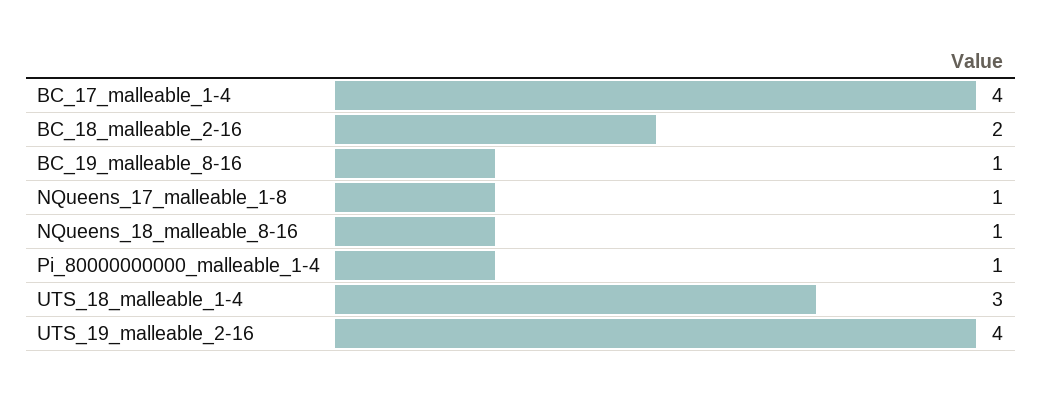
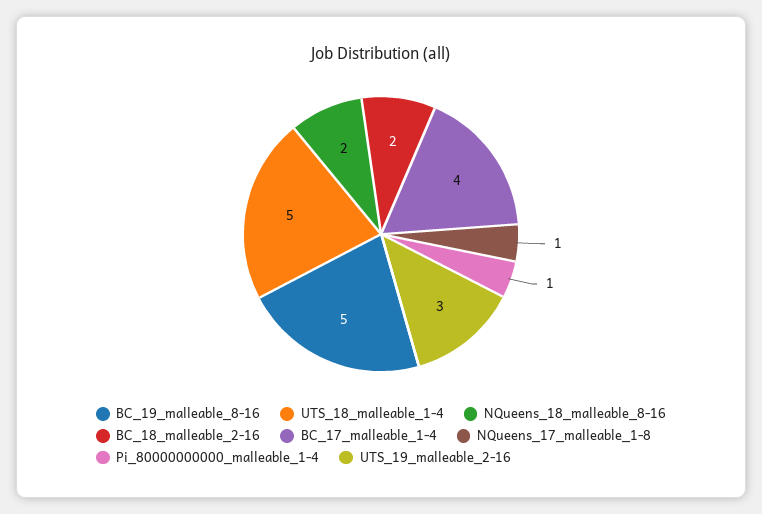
  {
    "BC_17_malleable_1-4": 4,
    "BC_18_malleable_2-16": 2,
-   "BC_19_malleable_8-16": 1,
+   "BC_19_malleable_8-16": 5,
    "NQueens_17_malleable_1-8": 1,
-   "NQueens_18_malleable_8-16": 1,
+   "NQueens_18_malleable_8-16": 2,
    "Pi_80000000000_malleable_1-4": 1,
-   "UTS_18_malleable_1-4": 3,
+   "UTS_18_malleable_1-4": 5,
-   "UTS_19_malleable_2-16": 4
+   "UTS_19_malleable_2-16": 3
  }

